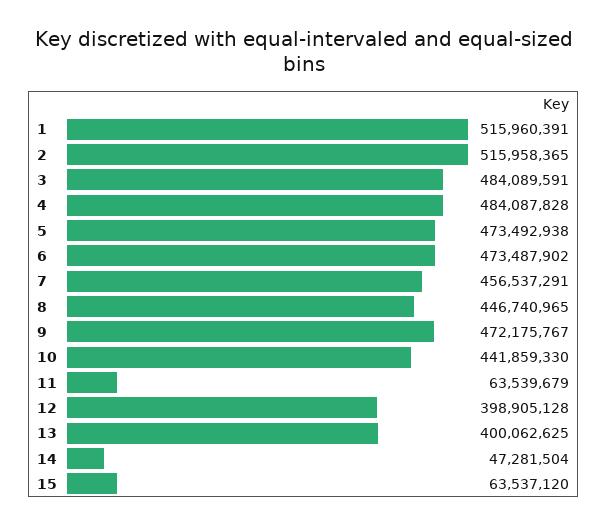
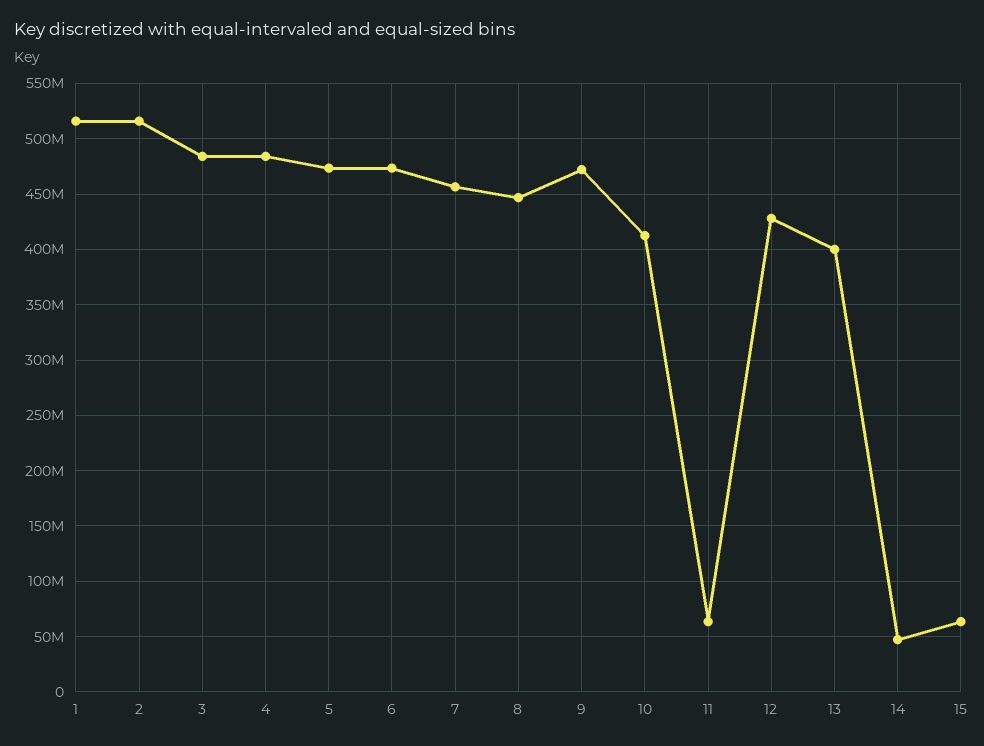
  {
    "1": 515960391,
    "2": 515958365,
    "3": 484089591,
    "4": 484087828,
    "5": 473492938,
    "6": 473487902,
    "7": 456537291,
    "8": 446740965,
    "9": 472175767,
-   "10": 441859330,
+   "10": 410000000,
    "11": 63539679,
-   "12": 398905128,
+   "12": 430000000,
    "13": 400062625,
    "14": 47281504,
    "15": 63537120
  }

